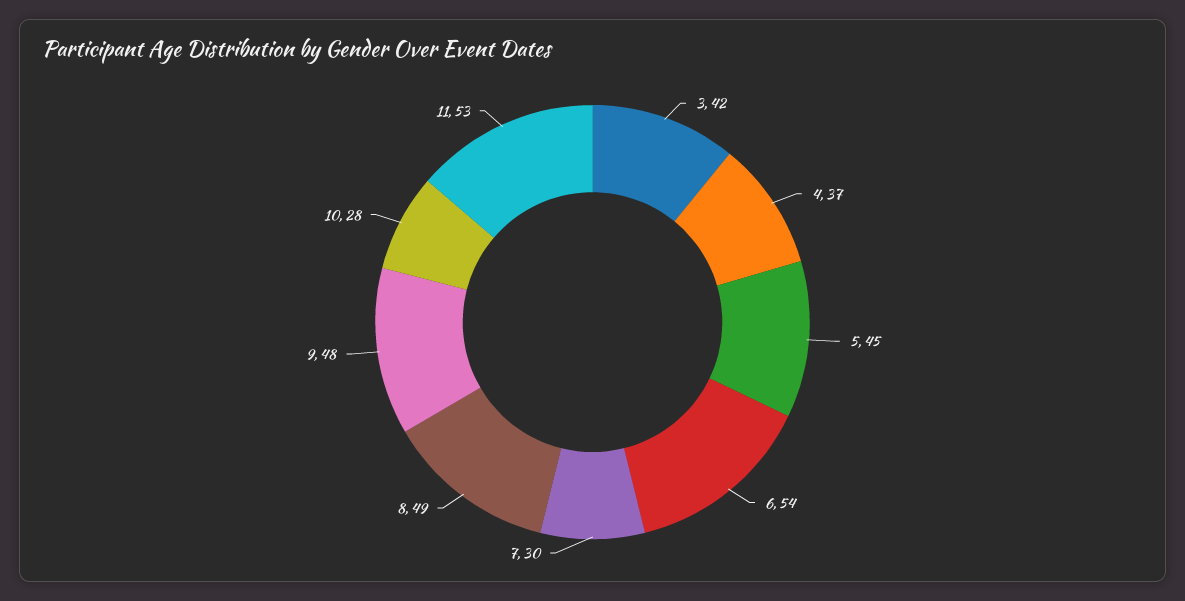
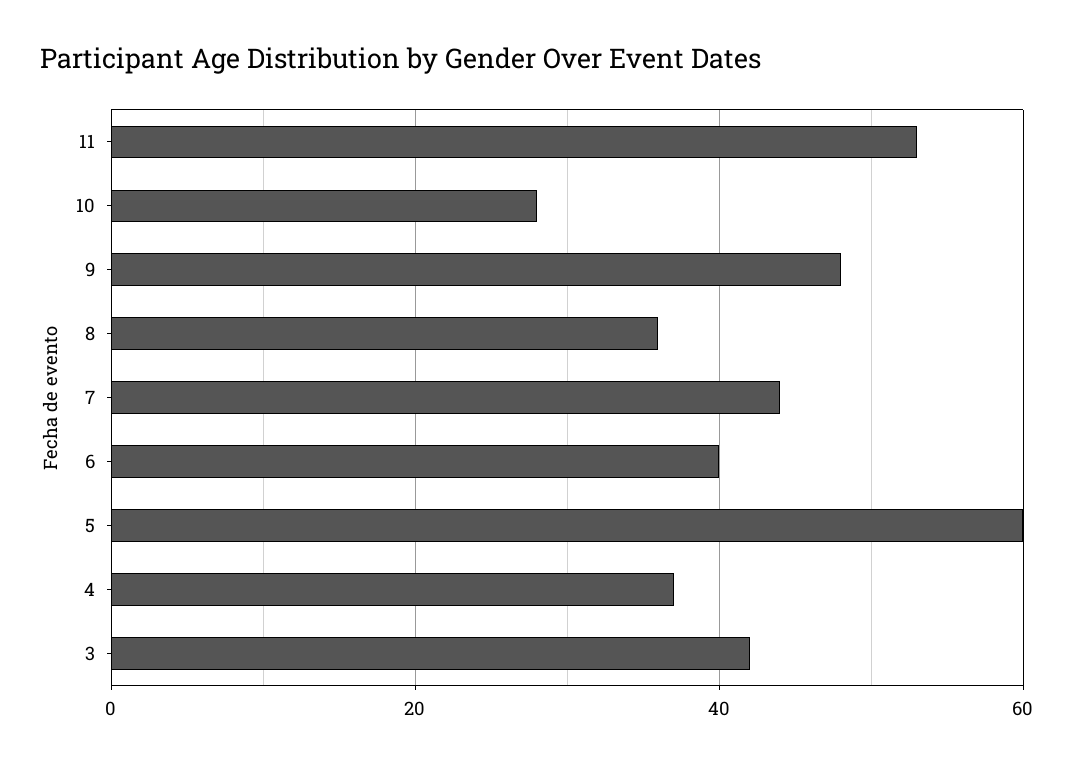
  {
    "3": 42,
    "4": 37,
-   "5": 45,
+   "5": 60,
-   "6": 54,
+   "6": 40,
-   "7": 30,
+   "7": 45,
-   "8": 49,
+   "8": 35,
    "9": 48,
    "10": 28,
    "11": 53
  }

